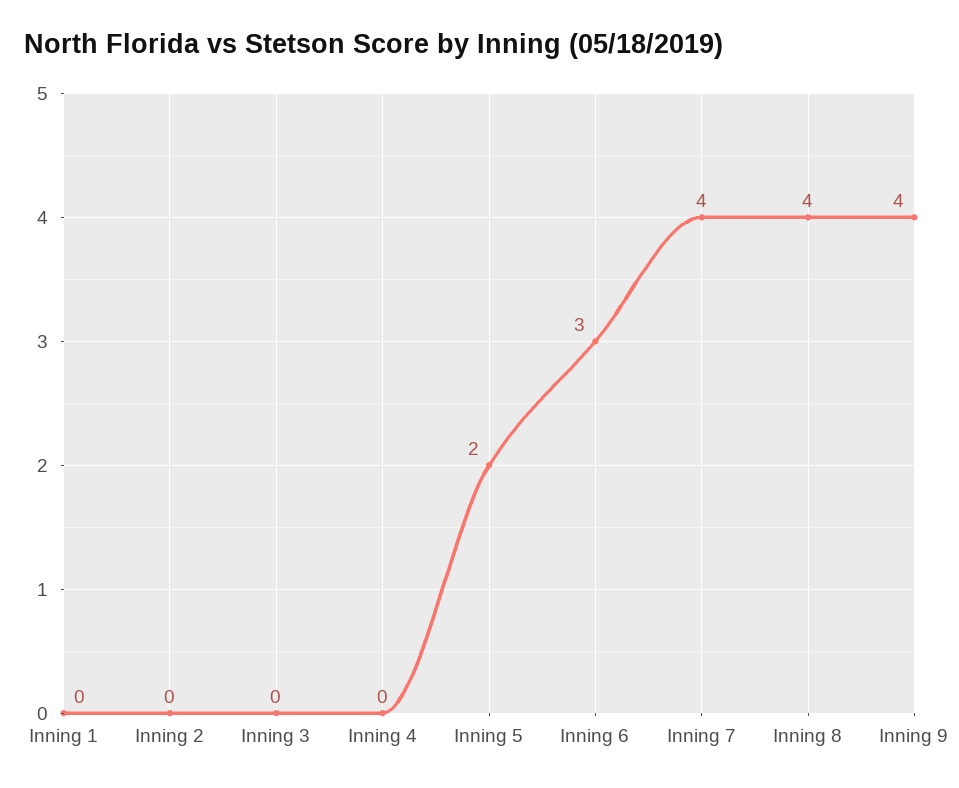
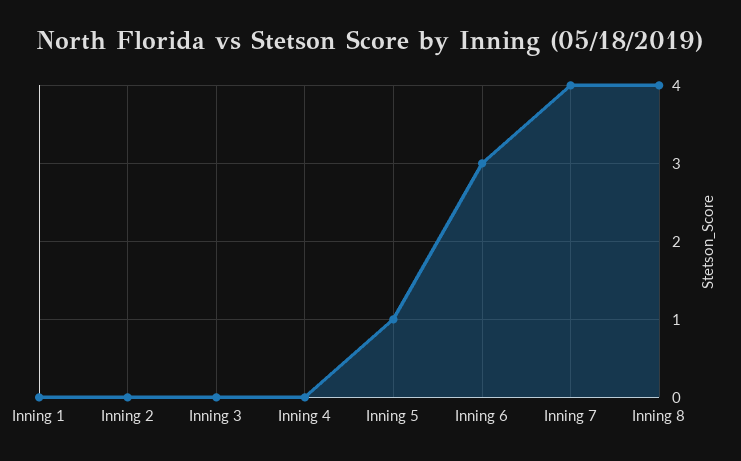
  {
    "Inning 1": 0,
    "Inning 2": 0,
    "Inning 3": 0,
    "Inning 4": 0,
-   "Inning 5": 2,
+   "Inning 5": 1,
    "Inning 6": 3,
    "Inning 7": 4,
-   "Inning 8": 4,
+   "Inning 8": 4
-   "Inning 9": 4
  }

